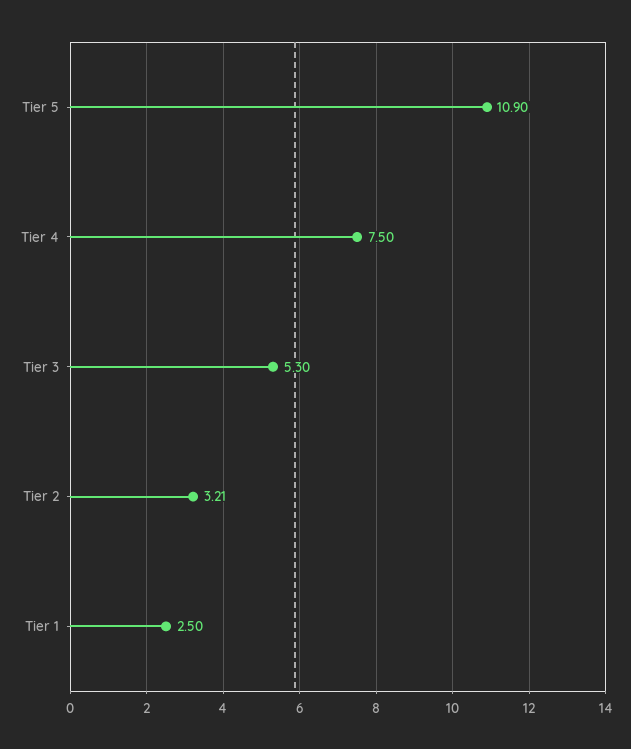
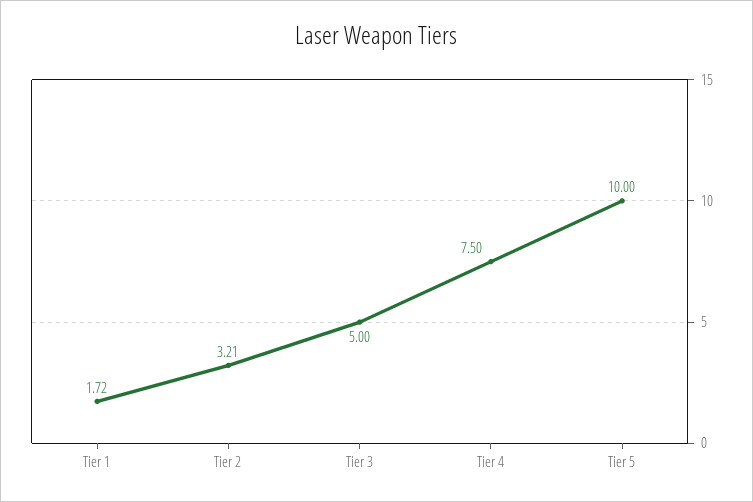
  {
-   "Tier 5": 10.9,
+   "Tier 5": 10,
    "Tier 4": 7.5,
-   "Tier 3": 5.3,
+   "Tier 3": 5,
    "Tier 2": 3.21,
-   "Tier 1": 2.5
+   "Tier 1": 1.72
  }

